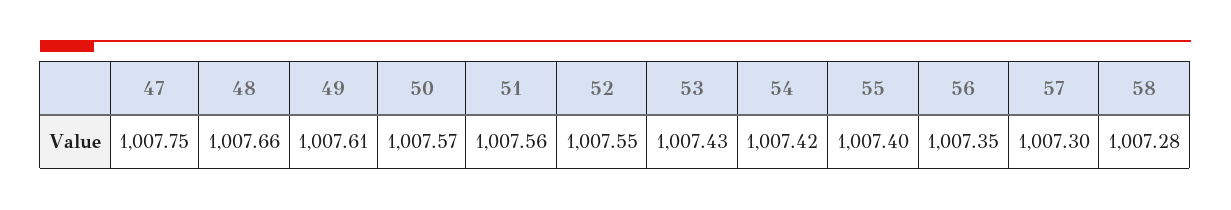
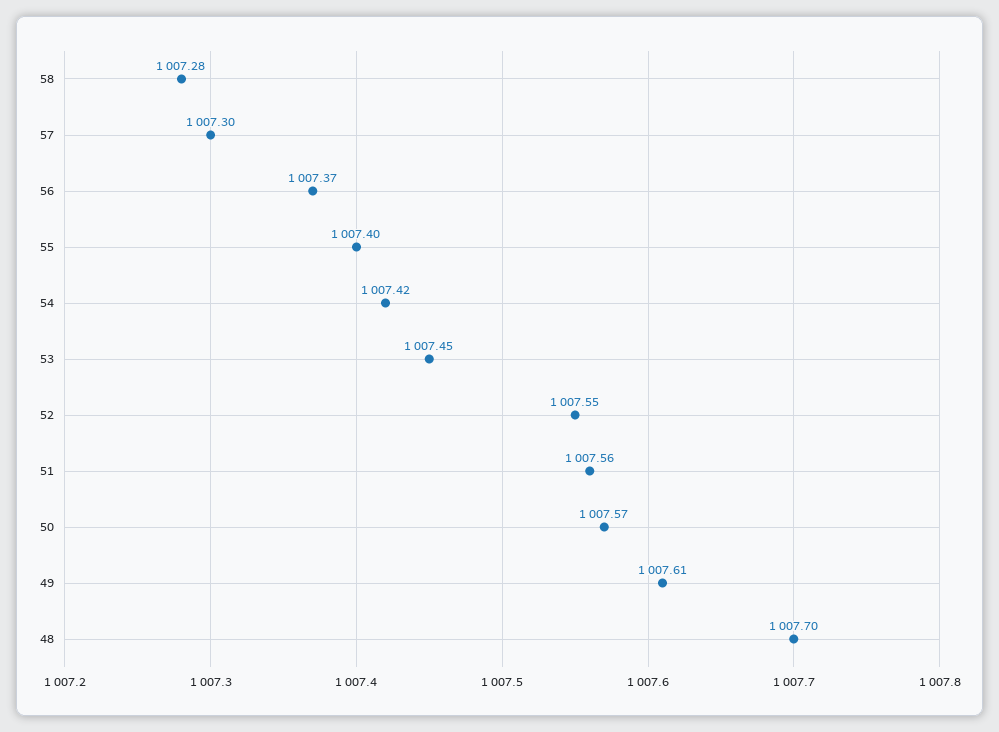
  {
-   "47": 1007.75,
-   "48": 1007.66,
+   "48": 1007.7,
    "49": 1007.61,
    "50": 1007.57,
    "51": 1007.56,
    "52": 1007.55,
-   "53": 1007.43,
+   "53": 1007.45,
    "54": 1007.42,
    "55": 1007.4,
-   "56": 1007.35,
+   "56": 1007.37,
    "57": 1007.3,
    "58": 1007.28
  }

